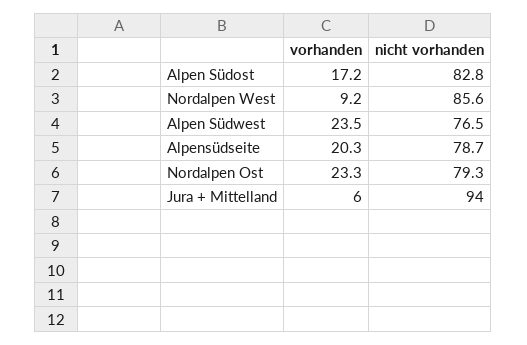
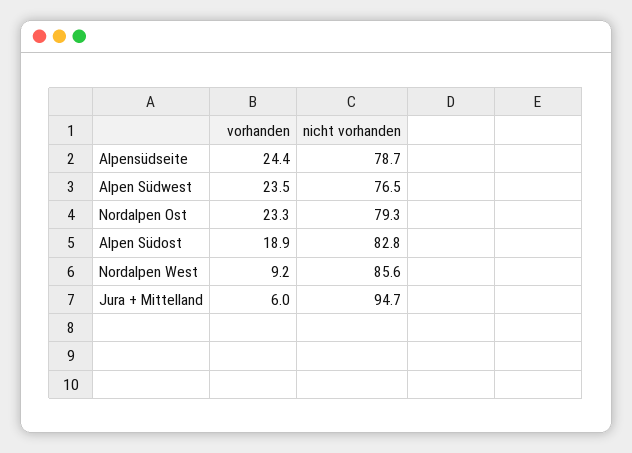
  {
    "vorhanden": {
-     "Alpen Südost": 17.2,
+     "Alpen Südost": 18.9,
      "Nordalpen West": 9.2,
      "Alpen Südwest": 23.5,
-     "Alpensüdseite": 20.3,
+     "Alpensüdseite": 24.4,
      "Nordalpen Ost": 23.3,
      "Jura + Mittelland": 6
    },
    "nicht vorhanden": {
      "Alpen Südost": 82.8,
      "Nordalpen West": 85.6,
      "Alpen Südwest": 76.5,
      "Alpensüdseite": 78.7,
      "Nordalpen Ost": 79.3,
-     "Jura + Mittelland": 94
+     "Jura + Mittelland": 94.7
    }
  }

